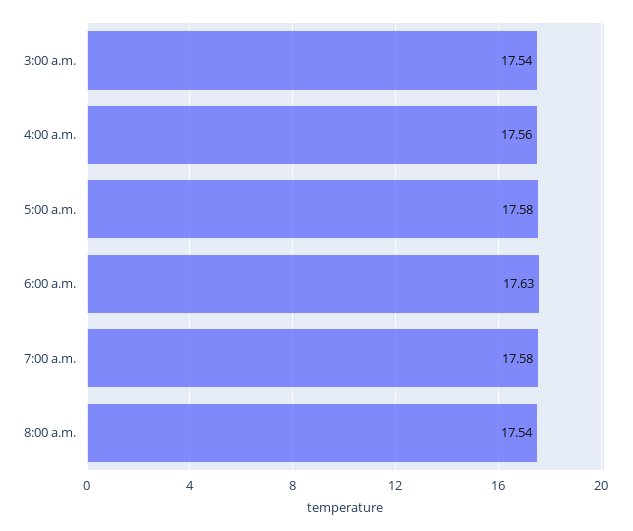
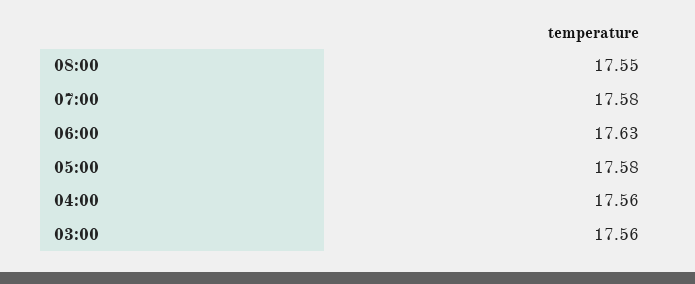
  {
-   "3:00 a.m.": 17.54,
+   "3:00 a.m.": 17.56,
    "4:00 a.m.": 17.56,
    "5:00 a.m.": 17.58,
    "6:00 a.m.": 17.63,
    "7:00 a.m.": 17.58,
-   "8:00 a.m.": 17.54
+   "8:00 a.m.": 17.55
  }

